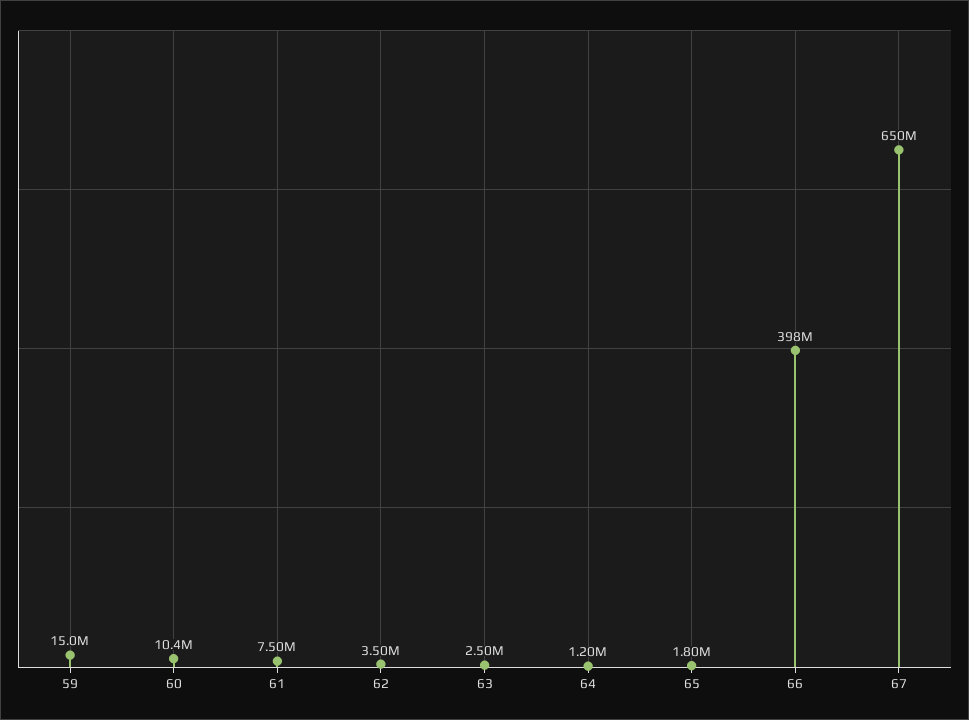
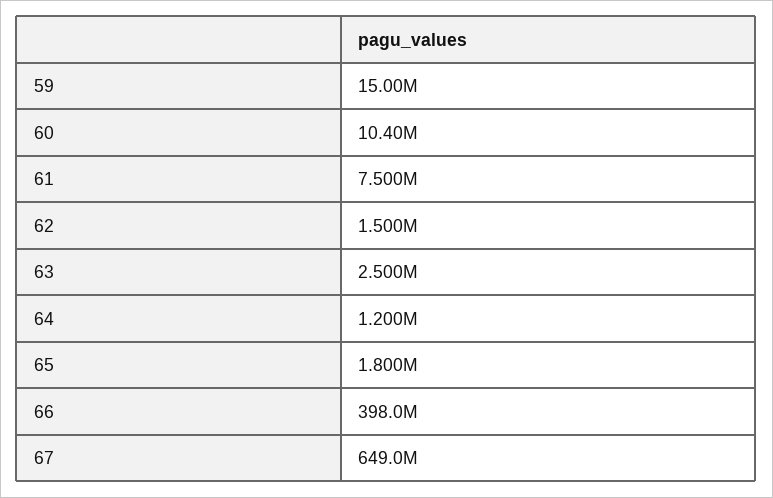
  {
    "59": 15000000,
    "60": 10400000,
    "61": 7500000,
-   "62": 3500000,
+   "62": 1500000,
    "63": 2500000,
    "64": 1200000,
    "65": 1800000,
    "66": 398000000,
-   "67": 650000000
+   "67": 649000000
  }

